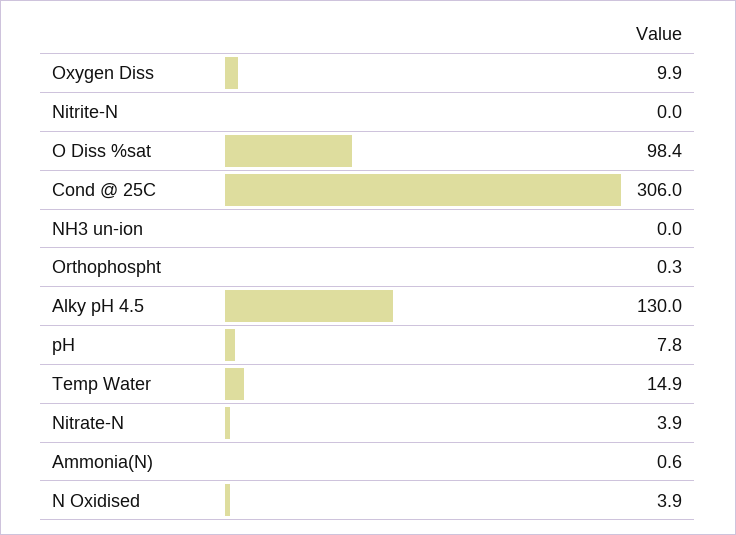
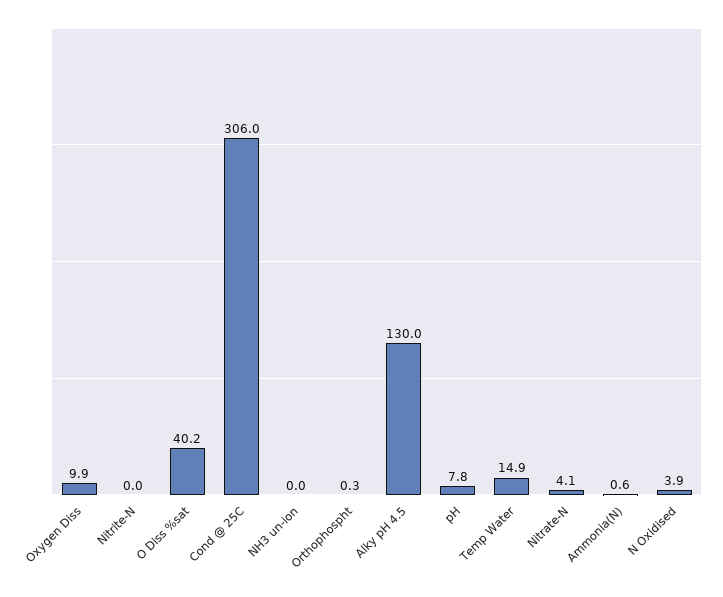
  {
    "Oxygen Diss": 9.9,
    "Nitrite-N": 0,
-   "O Diss %sat": 98.4,
+   "O Diss %sat": 40.2,
    "Cond @ 25C": 306,
    "NH3 un-ion": 0,
    "Orthophospht": 0.3,
    "Alky pH 4.5": 130,
    "pH": 7.8,
    "Temp Water": 14.9,
-   "Nitrate-N": 3.9,
+   "Nitrate-N": 4.1,
    "Ammonia(N)": 0.6,
    "N Oxidised": 3.9
  }

